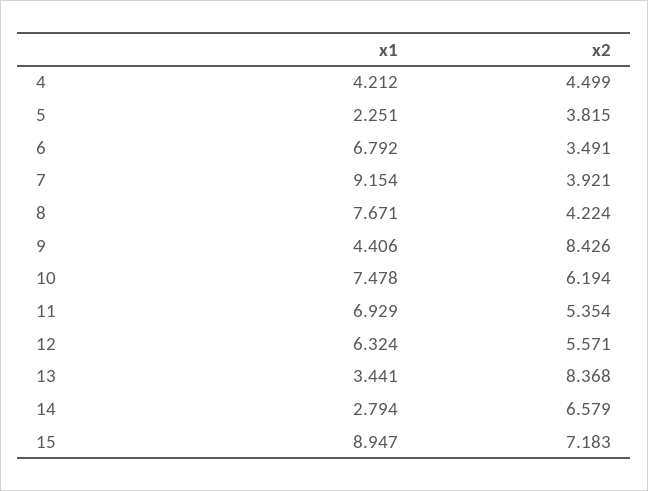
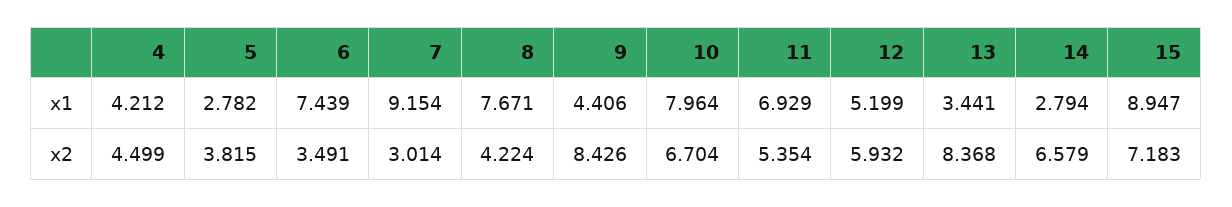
  {
    "x1": {
      "4": 4.212,
-     "5": 2.251,
+     "5": 2.782,
-     "6": 6.792,
+     "6": 7.439,
      "7": 9.154,
      "8": 7.671,
      "9": 4.406,
-     "10": 7.478,
+     "10": 7.964,
      "11": 6.929,
-     "12": 6.324,
+     "12": 5.199,
      "13": 3.441,
      "14": 2.794,
      "15": 8.947
    },
    "x2": {
      "4": 4.499,
      "5": 3.815,
      "6": 3.491,
-     "7": 3.921,
+     "7": 3.014,
      "8": 4.224,
      "9": 8.426,
-     "10": 6.194,
+     "10": 6.704,
      "11": 5.354,
-     "12": 5.571,
+     "12": 5.932,
      "13": 8.368,
      "14": 6.579,
      "15": 7.183
    }
  }

